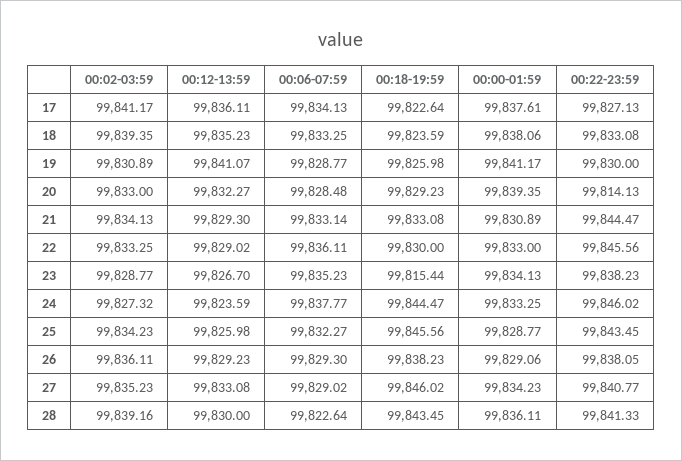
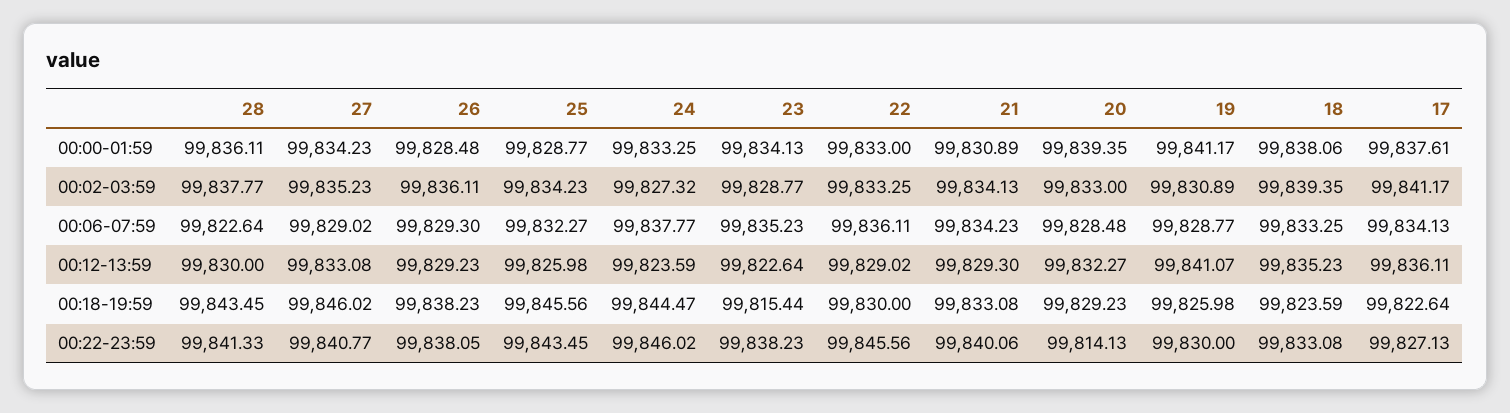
  {
    "00:02-03:59": {
      "17": 99841.17,
      "18": 99839.35,
      "19": 99830.89,
      "20": 99833,
      "21": 99834.13,
      "22": 99833.25,
      "23": 99828.77,
      "24": 99827.32,
      "25": 99834.23,
      "26": 99836.11,
      "27": 99835.23,
-     "28": 99839.16
+     "28": 99837.77
    },
    "00:12-13:59": {
      "17": 99836.11,
      "18": 99835.23,
      "19": 99841.07,
      "20": 99832.27,
      "21": 99829.3,
      "22": 99829.02,
-     "23": 99826.7,
+     "23": 99822.64,
      "24": 99823.59,
      "25": 99825.98,
      "26": 99829.23,
      "27": 99833.08,
      "28": 99830
    },
    "00:06-07:59": {
      "17": 99834.13,
      "18": 99833.25,
      "19": 99828.77,
      "20": 99828.48,
-     "21": 99833.14,
+     "21": 99834.23,
      "22": 99836.11,
      "23": 99835.23,
      "24": 99837.77,
      "25": 99832.27,
      "26": 99829.3,
      "27": 99829.02,
      "28": 99822.64
    },
    "00:18-19:59": {
      "17": 99822.64,
      "18": 99823.59,
      "19": 99825.98,
      "20": 99829.23,
      "21": 99833.08,
      "22": 99830,
      "23": 99815.44,
      "24": 99844.47,
      "25": 99845.56,
      "26": 99838.23,
      "27": 99846.02,
      "28": 99843.45
    },
    "00:00-01:59": {
      "17": 99837.61,
      "18": 99838.06,
      "19": 99841.17,
      "20": 99839.35,
      "21": 99830.89,
      "22": 99833,
      "23": 99834.13,
      "24": 99833.25,
      "25": 99828.77,
-     "26": 99829.06,
+     "26": 99828.48,
      "27": 99834.23,
      "28": 99836.11
    },
    "00:22-23:59": {
      "17": 99827.13,
      "18": 99833.08,
      "19": 99830,
      "20": 99814.13,
-     "21": 99844.47,
+     "21": 99840.06,
      "22": 99845.56,
      "23": 99838.23,
      "24": 99846.02,
      "25": 99843.45,
      "26": 99838.05,
      "27": 99840.77,
      "28": 99841.33
    }
  }

